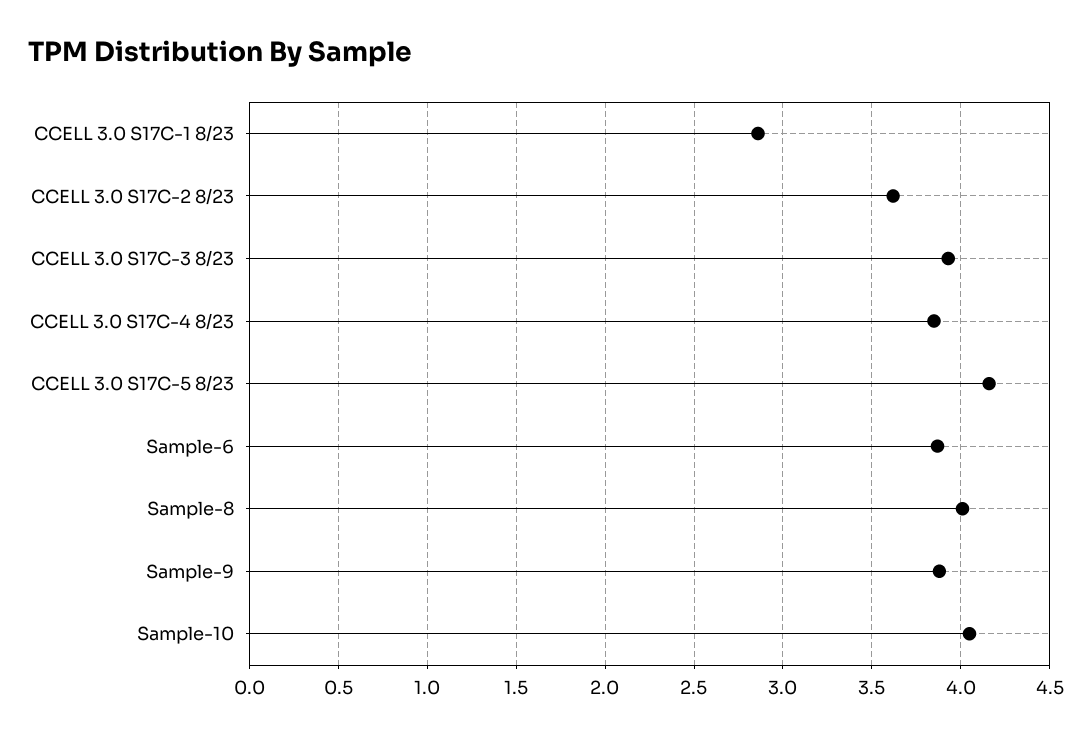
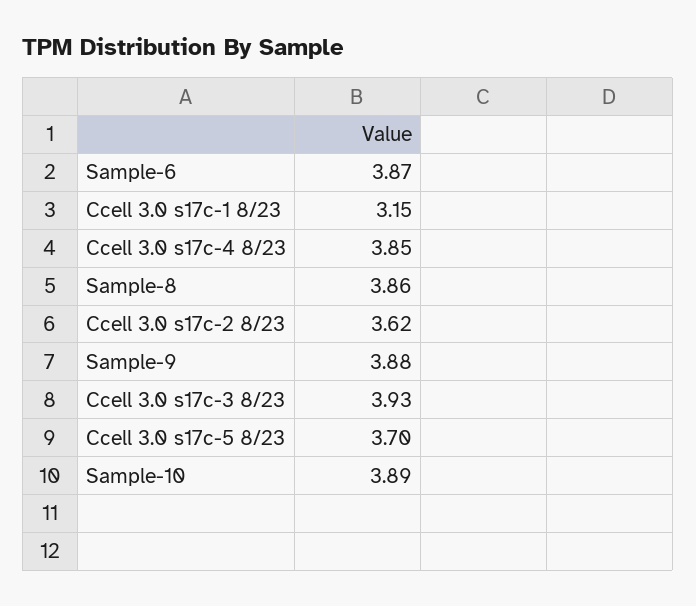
  {
-   "CCELL 3.0 S17C-1 8/23": 2.85,
+   "CCELL 3.0 S17C-1 8/23": 3.15,
    "CCELL 3.0 S17C-2 8/23": 3.62,
    "CCELL 3.0 S17C-3 8/23": 3.93,
    "CCELL 3.0 S17C-4 8/23": 3.85,
-   "CCELL 3.0 S17C-5 8/23": 4.15,
+   "CCELL 3.0 S17C-5 8/23": 3.7,
    "Sample-6": 3.87,
-   "Sample-8": 4,
+   "Sample-8": 3.86,
    "Sample-9": 3.88,
-   "Sample-10": 4.05
+   "Sample-10": 3.89
  }

